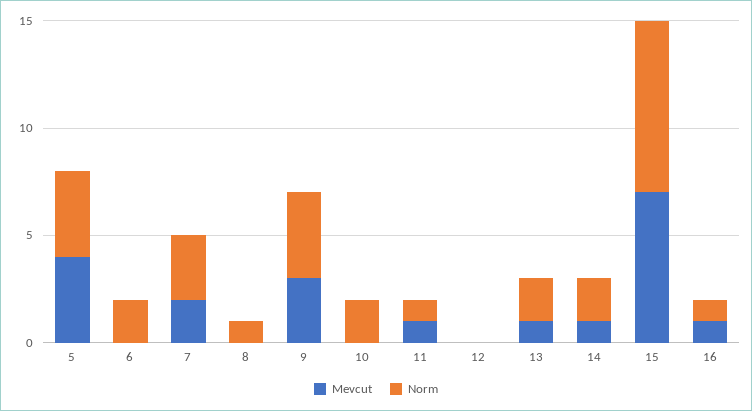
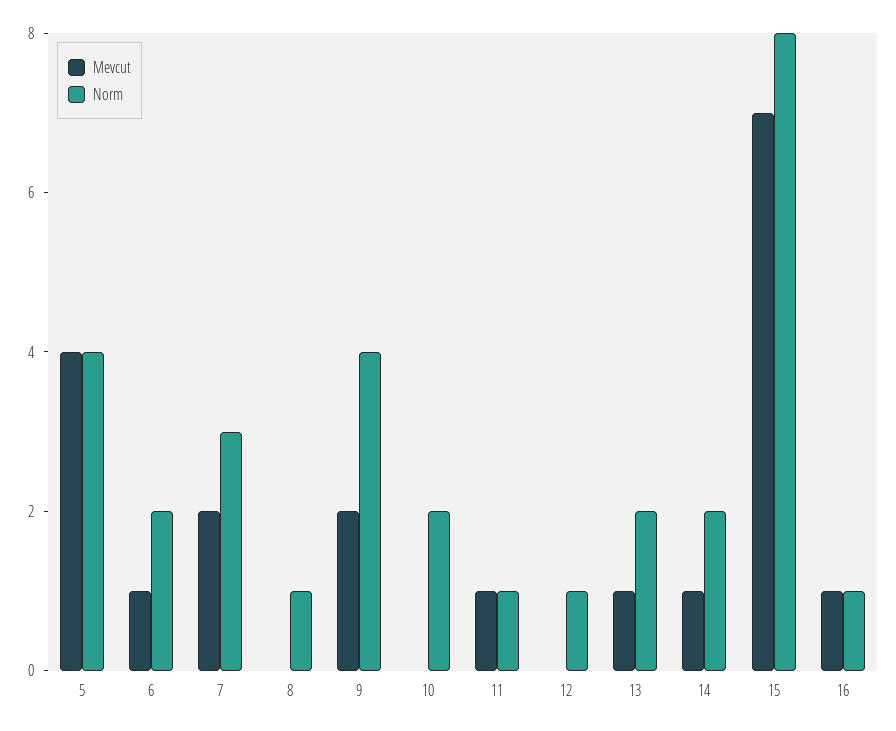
  {
    "Mevcut": {
      "5": 4,
-     "6": 0,
+     "6": 1,
      "7": 2,
      "8": 0,
-     "9": 3,
+     "9": 2,
      "10": 0,
      "11": 1,
      "12": 0,
      "13": 1,
      "14": 1,
      "15": 7,
      "16": 1
    },
    "Norm": {
      "5": 4,
      "6": 2,
      "7": 3,
      "8": 1,
      "9": 4,
      "10": 2,
      "11": 1,
-     "12": 0,
+     "12": 1,
      "13": 2,
      "14": 2,
      "15": 8,
      "16": 1
    }
  }

